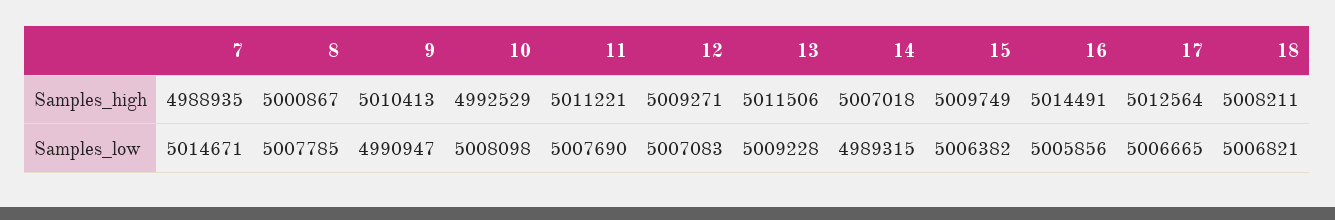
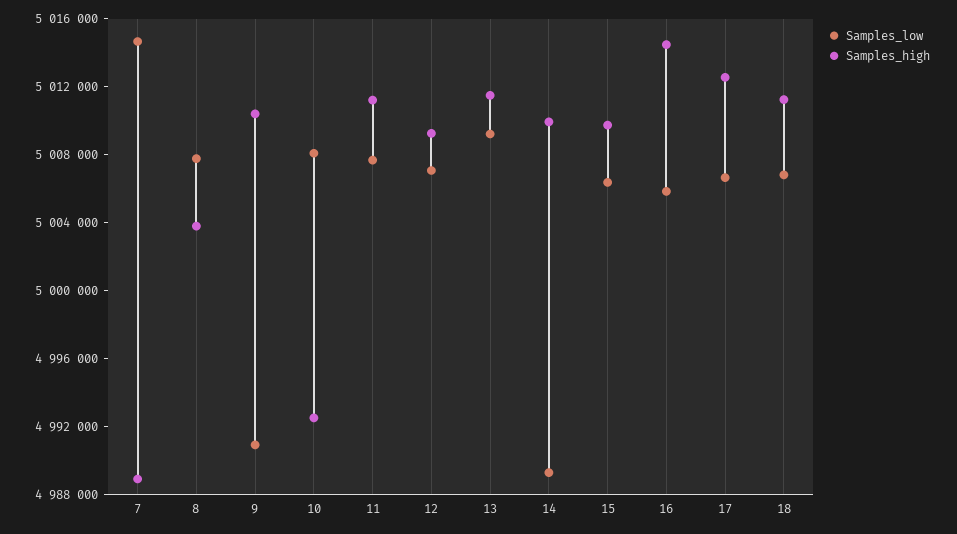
  {
    "Samples_high": {
      "7": 4988935,
-     "8": 5000867,
+     "8": 5004000,
      "9": 5010413,
      "10": 4992529,
      "11": 5011221,
      "12": 5009271,
      "13": 5011506,
-     "14": 5007018,
+     "14": 5010000,
      "15": 5009749,
      "16": 5014491,
      "17": 5012564,
-     "18": 5008211
+     "18": 5011000
    },
    "Samples_low": {
      "7": 5014671,
      "8": 5007785,
      "9": 4990947,
      "10": 5008098,
      "11": 5007690,
      "12": 5007083,
      "13": 5009228,
      "14": 4989315,
      "15": 5006382,
      "16": 5005856,
      "17": 5006665,
      "18": 5006821
    }
  }

